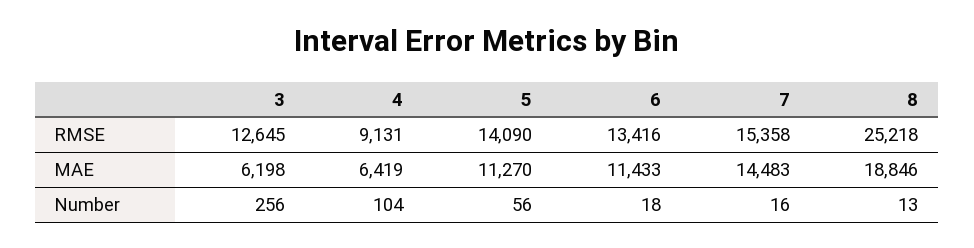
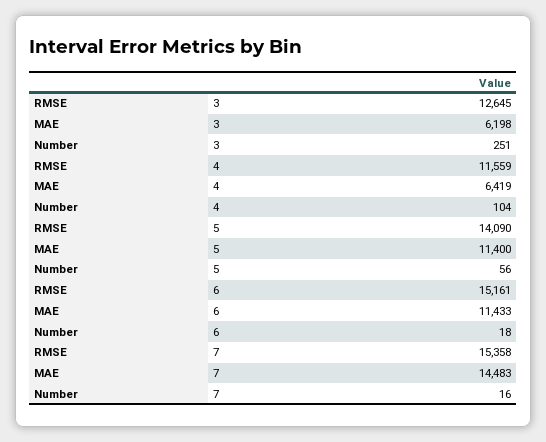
  {
    "3": {
      "RMSE": 12645,
      "MAE": 6198,
-     "Number": 256
+     "Number": 251
    },
    "4": {
-     "RMSE": 9131,
+     "RMSE": 11559,
      "MAE": 6419,
      "Number": 104
    },
    "5": {
      "RMSE": 14090,
-     "MAE": 11270,
+     "MAE": 11400,
      "Number": 56
    },
    "6": {
-     "RMSE": 13416,
+     "RMSE": 15161,
      "MAE": 11433,
      "Number": 18
    },
    "7": {
      "RMSE": 15358,
      "MAE": 14483,
      "Number": 16
-   },
+   }
-   "8": {
-     "RMSE": 25218,
-     "MAE": 18846,
-     "Number": 13
-   }
  }

